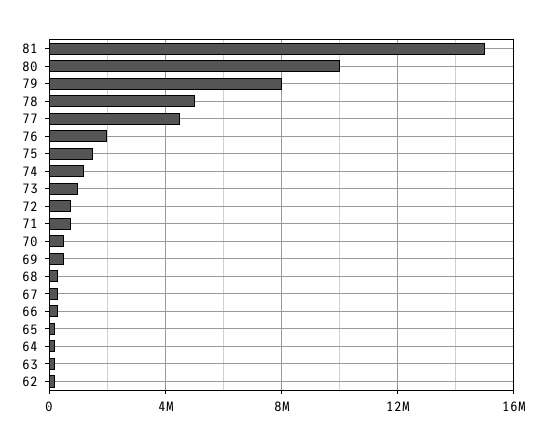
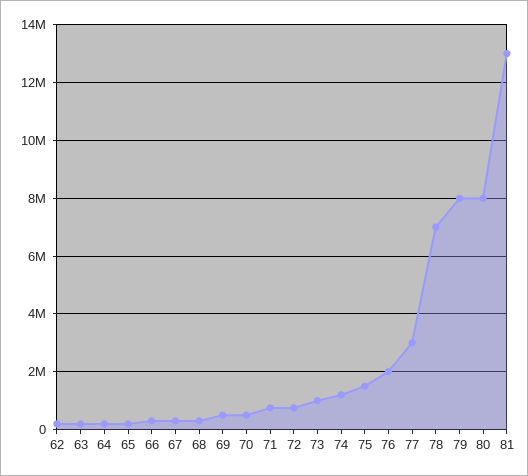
  {
-   "81": 15000000,
+   "81": 13000000,
-   "80": 10000000,
+   "80": 8000000,
    "79": 8000000,
-   "78": 5000000,
+   "78": 7000000,
-   "77": 4500000,
+   "77": 3000000,
    "76": 2000000,
    "75": 1500000,
    "74": 1250000,
    "73": 1000000,
    "72": 750000,
    "71": 750000,
    "70": 500000,
    "69": 500000,
    "68": 250000,
    "67": 250000,
    "66": 250000,
    "65": 250000,
    "64": 250000,
    "63": 250000,
    "62": 250000
  }

